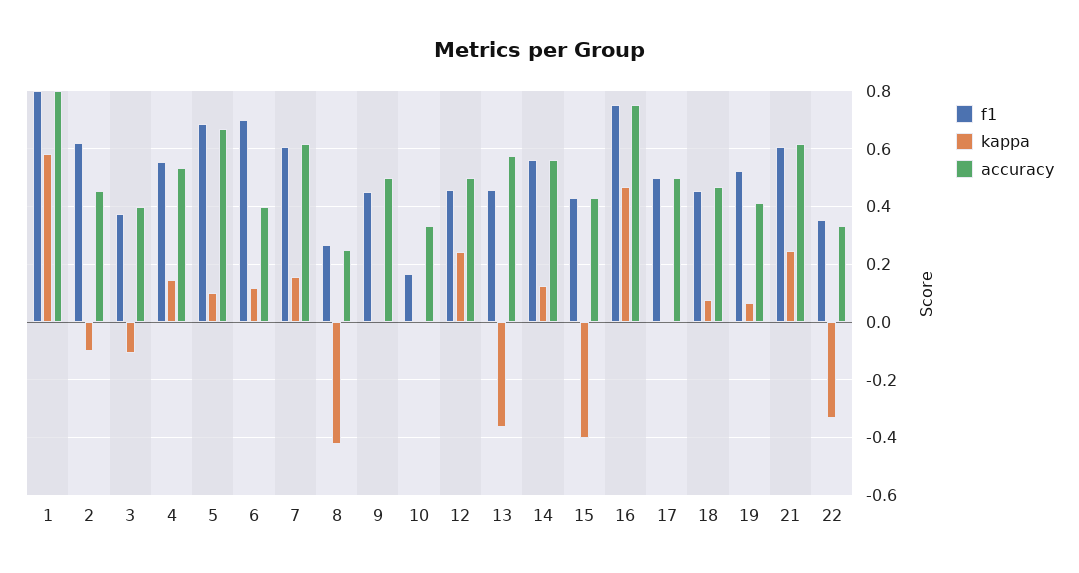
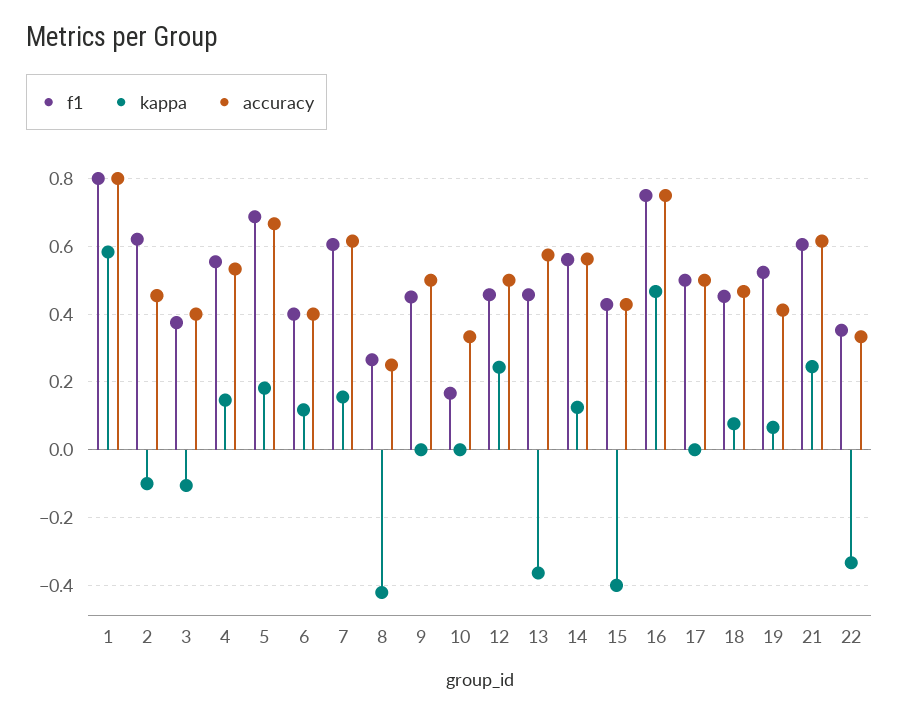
  {
    "f1": {
      "1": 0.8,
      "2": 0.62,
      "3": 0.38,
      "4": 0.56,
      "5": 0.68,
-     "6": 0.7,
+     "6": 0.4,
      "7": 0.6,
      "8": 0.26,
      "9": 0.46,
      "10": 0.16,
      "12": 0.46,
      "13": 0.46,
      "14": 0.56,
      "15": 0.42,
      "16": 0.76,
      "17": 0.5,
      "18": 0.46,
      "19": 0.52,
      "21": 0.6,
      "22": 0.36
    },
    "kappa": {
      "1": 0.58,
      "2": -0.1,
      "3": -0.1,
      "4": 0.14,
-     "5": 0.1,
+     "5": 0.18,
      "6": 0.12,
      "7": 0.16,
      "8": -0.42,
      "9": 0,
      "10": 0,
      "12": 0.24,
      "13": -0.36,
      "14": 0.12,
      "15": -0.4,
      "16": 0.46,
      "17": 0,
      "18": 0.08,
      "19": 0.06,
      "21": 0.24,
      "22": -0.34
    },
    "accuracy": {
      "1": 0.8,
      "2": 0.46,
      "3": 0.4,
      "4": 0.54,
      "5": 0.66,
      "6": 0.4,
      "7": 0.62,
      "8": 0.26,
      "9": 0.5,
      "10": 0.34,
      "12": 0.5,
      "13": 0.58,
      "14": 0.56,
      "15": 0.42,
      "16": 0.76,
      "17": 0.5,
      "18": 0.46,
      "19": 0.42,
      "21": 0.62,
      "22": 0.34
    }
  }

